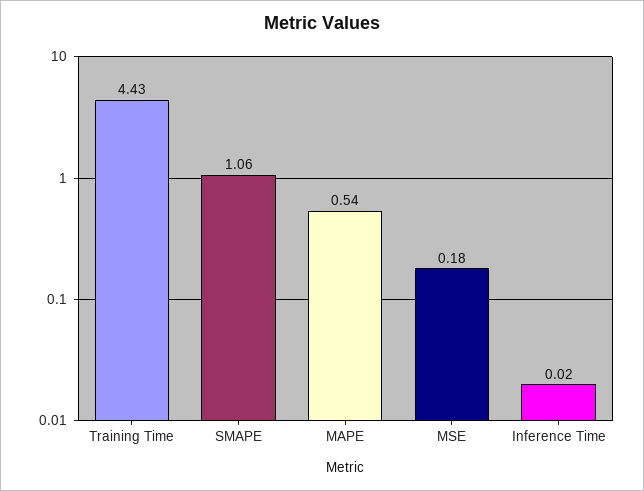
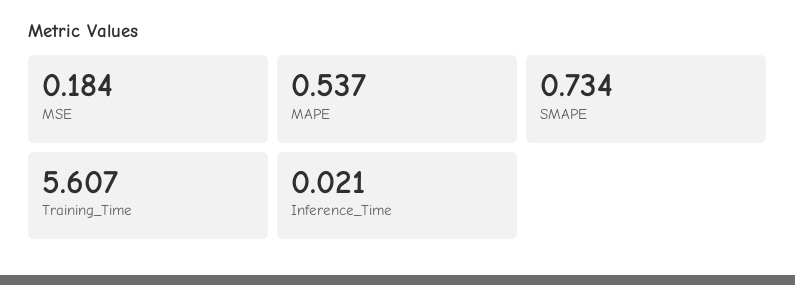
  {
-   "Training Time": 4.43,
+   "Training Time": 5.607,
-   "SMAPE": 1.06,
+   "SMAPE": 0.734,
    "MAPE": 0.537,
    "MSE": 0.184,
    "Inference Time": 0.021
  }

